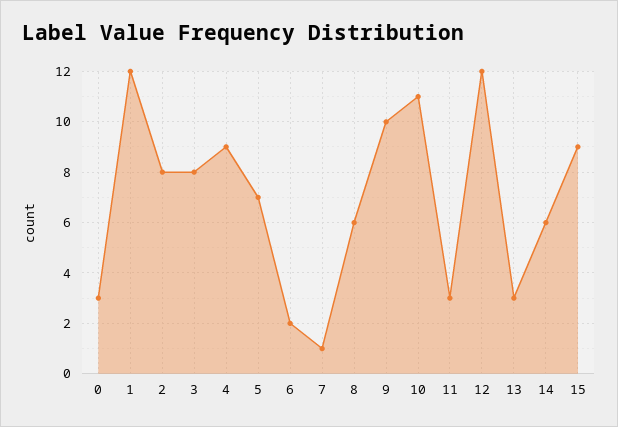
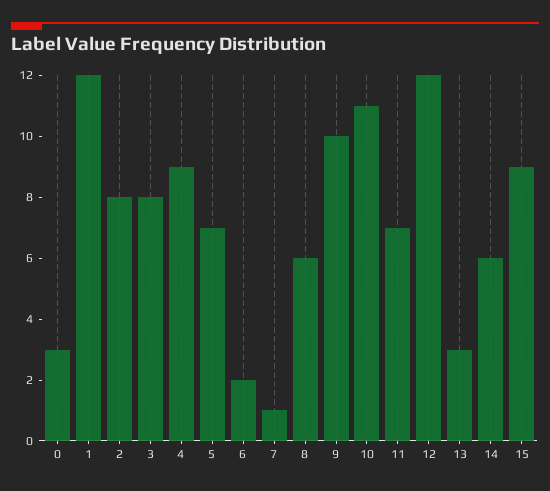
  {
    "0": 3,
    "1": 12,
    "2": 8,
    "3": 8,
    "4": 9,
    "5": 7,
    "6": 2,
    "7": 1,
    "8": 6,
    "9": 10,
    "10": 11,
-   "11": 3,
+   "11": 7,
    "12": 12,
    "13": 3,
    "14": 6,
    "15": 9
  }

